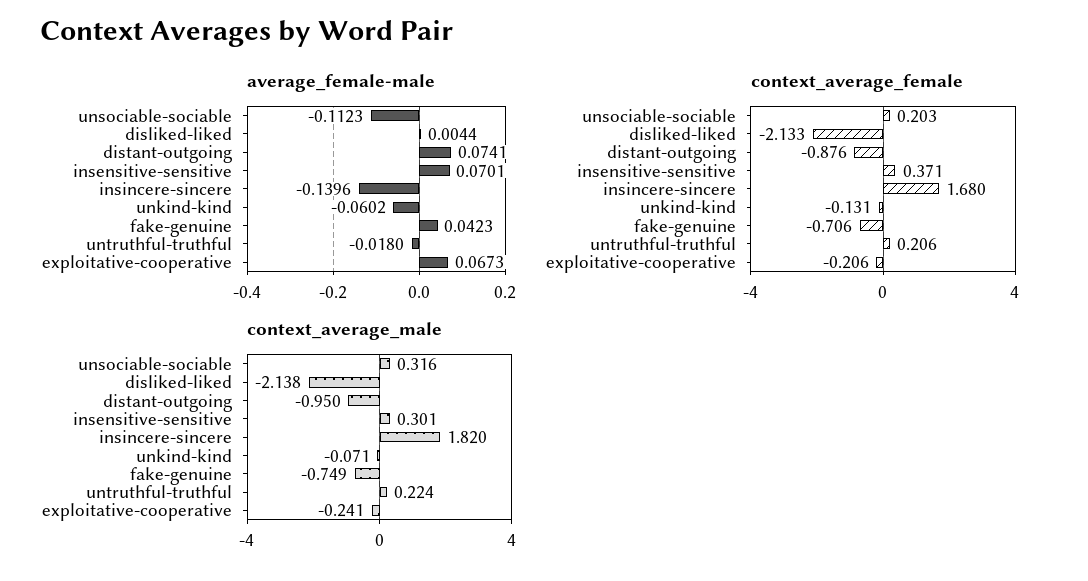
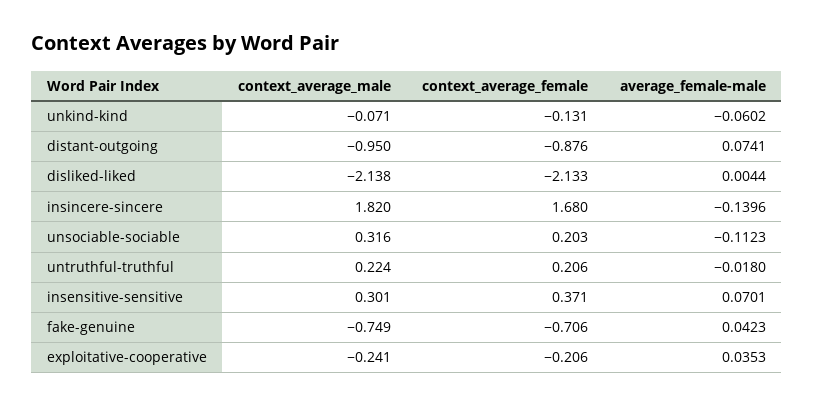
  {
    "average_female-male": {
      "unsociable-sociable": -0.1123,
      "disliked-liked": 0.0044,
      "distant-outgoing": 0.0741,
      "insensitive-sensitive": 0.0701,
      "insincere-sincere": -0.1396,
      "unkind-kind": -0.0602,
      "fake-genuine": 0.0423,
      "untruthful-truthful": -0.018,
-     "exploitative-cooperative": 0.0673
+     "exploitative-cooperative": 0.0353
    },
    "context_average_female": {
      "unsociable-sociable": 0.203,
      "disliked-liked": -2.133,
      "distant-outgoing": -0.876,
      "insensitive-sensitive": 0.371,
      "insincere-sincere": 1.68,
      "unkind-kind": -0.131,
      "fake-genuine": -0.706,
      "untruthful-truthful": 0.206,
      "exploitative-cooperative": -0.206
    },
    "context_average_male": {
      "unsociable-sociable": 0.316,
      "disliked-liked": -2.138,
      "distant-outgoing": -0.95,
      "insensitive-sensitive": 0.301,
      "insincere-sincere": 1.82,
      "unkind-kind": -0.071,
      "fake-genuine": -0.749,
      "untruthful-truthful": 0.224,
      "exploitative-cooperative": -0.241
    }
  }

